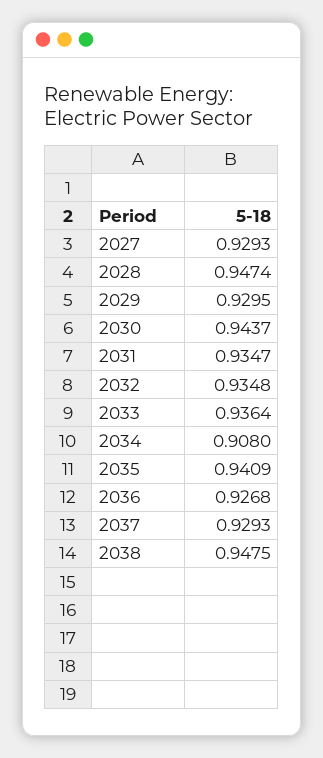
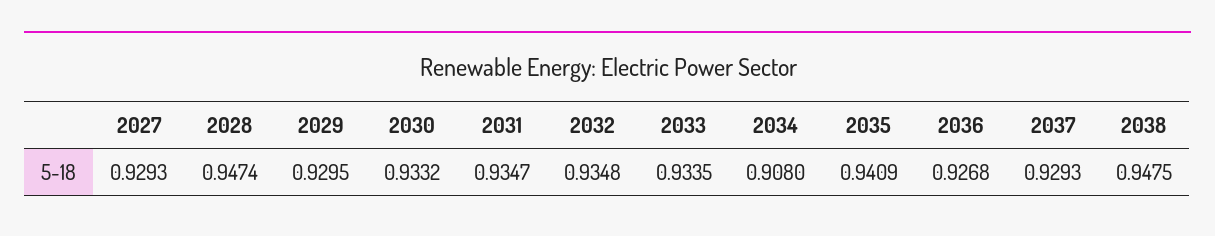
  {
    "2027": 0.9293,
    "2028": 0.9474,
    "2029": 0.9295,
-   "2030": 0.9437,
+   "2030": 0.9332,
    "2031": 0.9347,
    "2032": 0.9348,
-   "2033": 0.9364,
+   "2033": 0.9335,
    "2034": 0.908,
    "2035": 0.9409,
    "2036": 0.9268,
    "2037": 0.9293,
    "2038": 0.9475
  }

